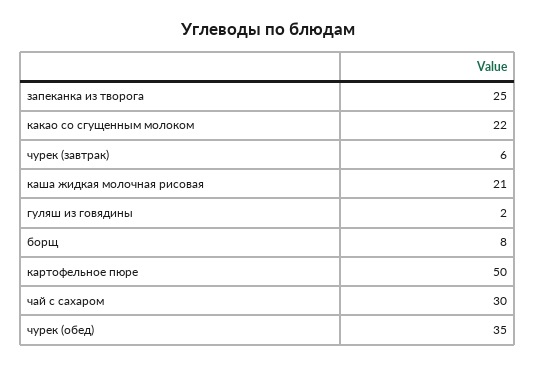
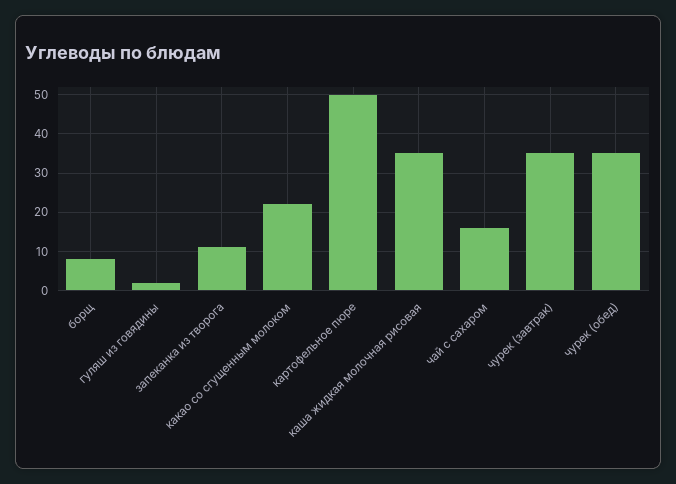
  {
-   "запеканка из творога": 25,
+   "запеканка из творога": 10,
    "какао со сгущенным молоком": 22,
-   "чурек (завтрак)": 6,
+   "чурек (завтрак)": 35,
-   "каша жидкая молочная рисовая": 21,
+   "каша жидкая молочная рисовая": 35,
    "гуляш из говядины": 2,
    "борщ": 8,
    "картофельное пюре": 50,
-   "чай с сахаром": 30,
+   "чай с сахаром": 15,
    "чурек (обед)": 35
  }

